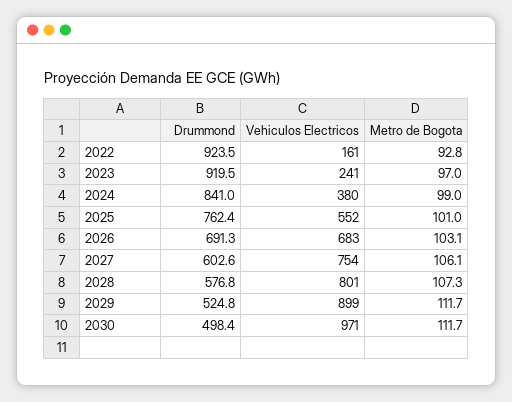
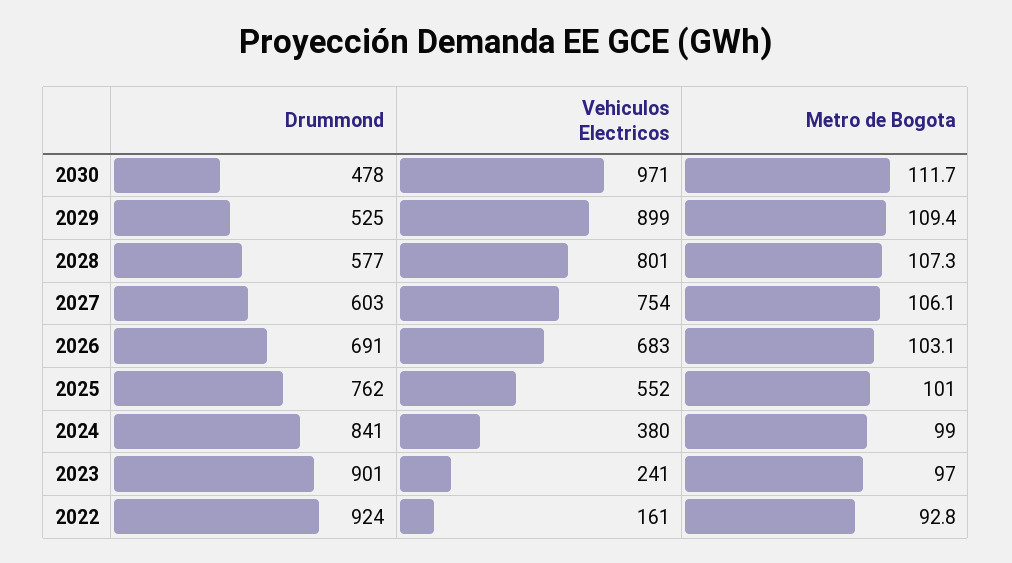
  {
    "Drummond": {
      "2022": 923.5,
-     "2023": 919.5,
+     "2023": 901,
      "2024": 841,
      "2025": 762.4,
      "2026": 691.3,
      "2027": 602.6,
      "2028": 576.8,
      "2029": 524.8,
-     "2030": 498.4
+     "2030": 478
    },
    "Vehiculos Electricos": {
      "2022": 161,
      "2023": 241,
      "2024": 380,
      "2025": 552,
      "2026": 683,
      "2027": 754,
      "2028": 801,
      "2029": 899,
      "2030": 971
    },
    "Metro de Bogota": {
      "2022": 92.8,
      "2023": 97,
      "2024": 99,
      "2025": 101,
      "2026": 103.1,
      "2027": 106.1,
      "2028": 107.3,
-     "2029": 111.7,
+     "2029": 109.4,
      "2030": 111.7
    }
  }

